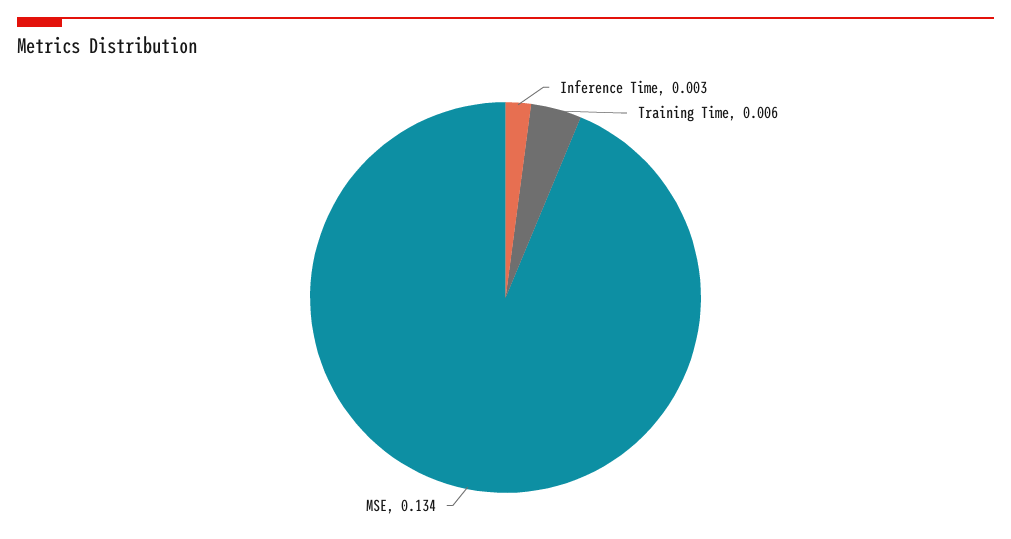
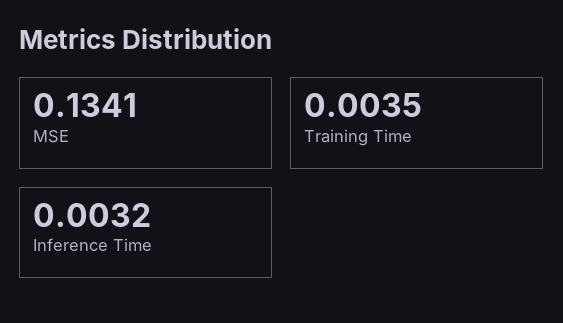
  {
    "Inference Time": 0.0032,
-   "Training Time": 0.006,
+   "Training Time": 0.0035,
    "MSE": 0.1341
  }

